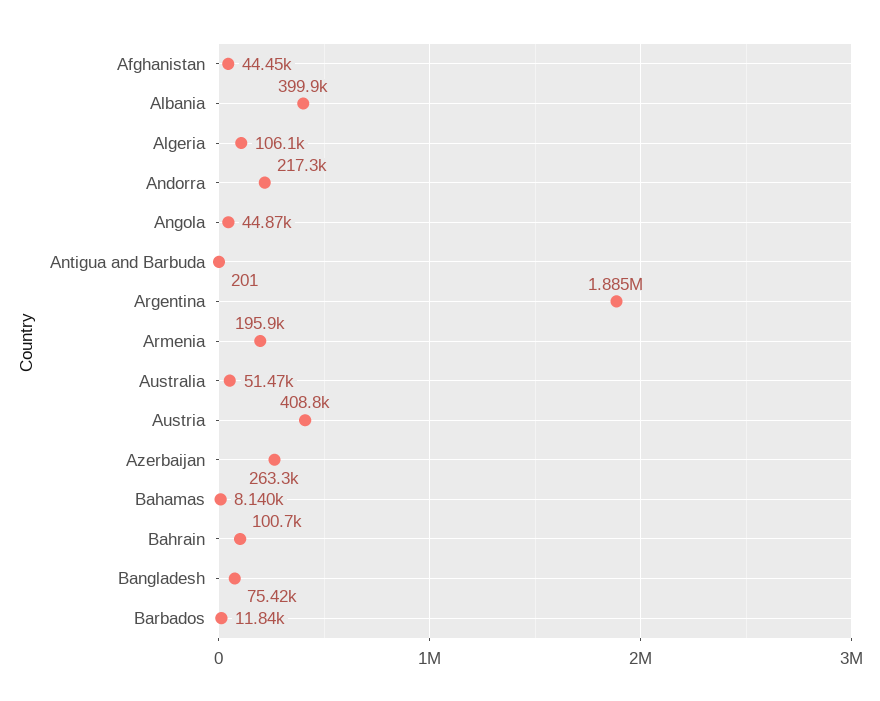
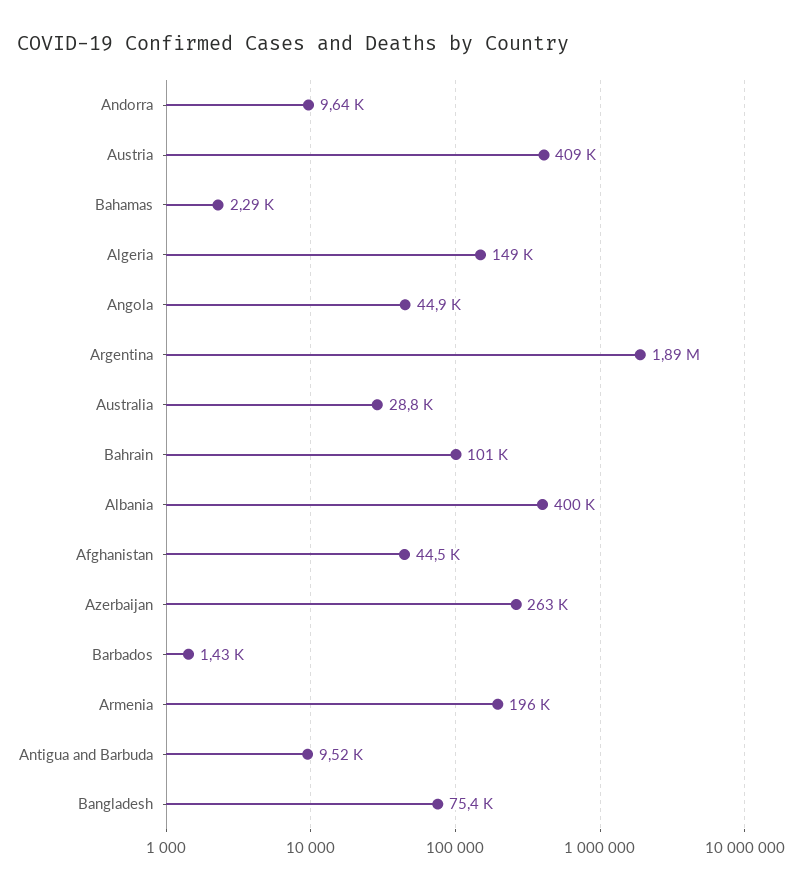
  {
    "Afghanistan": 44450,
    "Albania": 399900,
-   "Algeria": 106100,
+   "Algeria": 149000,
-   "Andorra": 217300,
+   "Andorra": 9640,
    "Angola": 44870,
-   "Antigua and Barbuda": 201,
+   "Antigua and Barbuda": 9520,
    "Argentina": 1885000,
    "Armenia": 195900,
-   "Australia": 51470,
+   "Australia": 28800,
    "Austria": 408800,
    "Azerbaijan": 263300,
-   "Bahamas": 8140,
+   "Bahamas": 2290,
    "Bahrain": 100700,
    "Bangladesh": 75420,
-   "Barbados": 11840
+   "Barbados": 1430
  }

